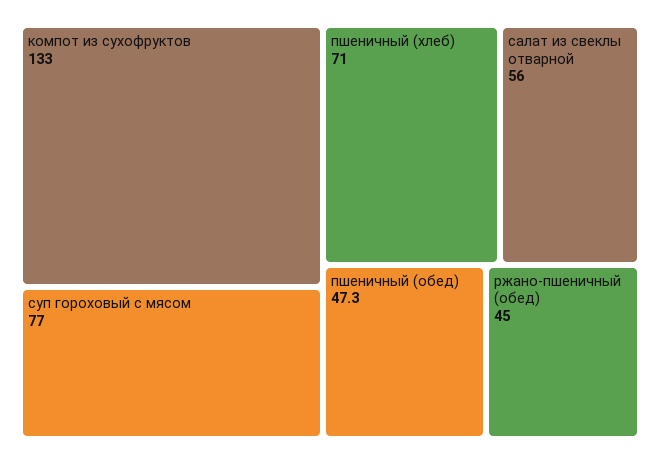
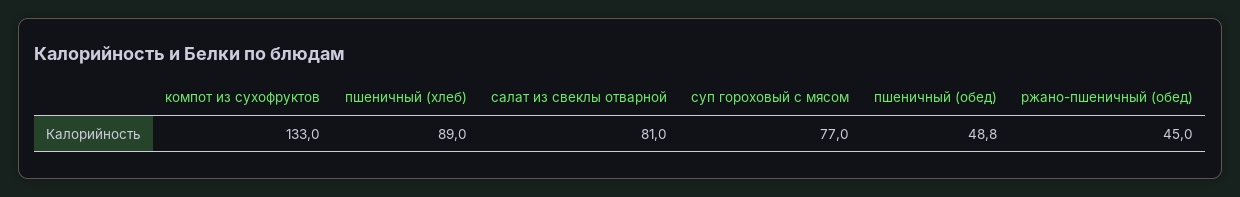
  {
    "компот из сухофруктов": 133,
    "суп гороховый с мясом": 77,
-   "пшеничный (хлеб)": 71,
+   "пшеничный (хлеб)": 89,
-   "салат из свеклы отварной": 56,
+   "салат из свеклы отварной": 81,
-   "пшеничный (обед)": 47.3,
+   "пшеничный (обед)": 48.8,
    "ржано-пшеничный (обед)": 45
  }

